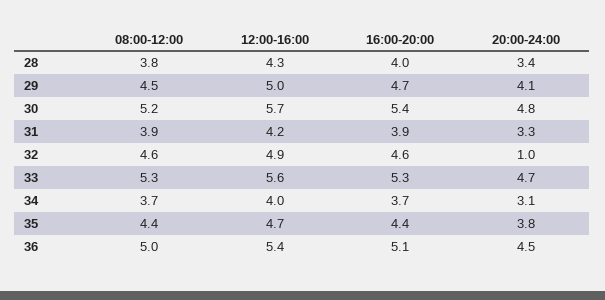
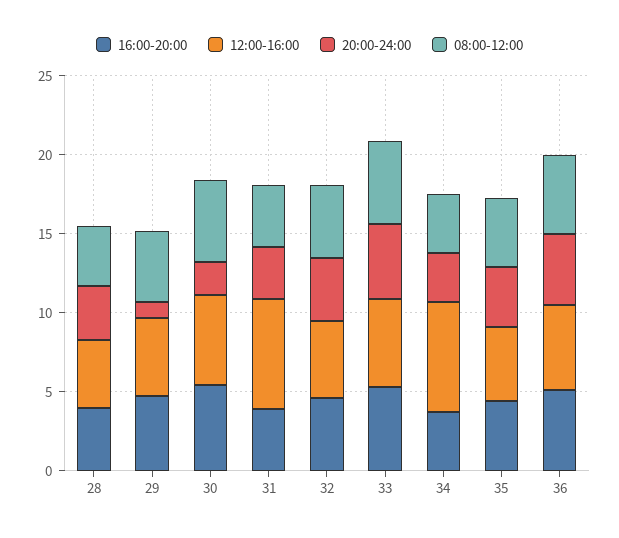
  {
    "08:00-12:00": {
      "28": 3.8,
      "29": 4.5,
      "30": 5.2,
      "31": 3.9,
      "32": 4.6,
      "33": 5.3,
      "34": 3.7,
      "35": 4.4,
      "36": 5
    },
    "12:00-16:00": {
      "28": 4.3,
      "29": 5,
      "30": 5.7,
-     "31": 4.2,
+     "31": 7,
      "32": 4.9,
      "33": 5.6,
-     "34": 4,
+     "34": 7,
      "35": 4.7,
      "36": 5.4
    },
    "16:00-20:00": {
      "28": 4,
      "29": 4.7,
      "30": 5.4,
      "31": 3.9,
      "32": 4.6,
      "33": 5.3,
      "34": 3.7,
      "35": 4.4,
      "36": 5.1
    },
    "20:00-24:00": {
      "28": 3.4,
-     "29": 4.1,
+     "29": 1,
-     "30": 4.8,
+     "30": 2,
      "31": 3.3,
-     "32": 1,
+     "32": 4,
      "33": 4.7,
      "34": 3.1,
      "35": 3.8,
      "36": 4.5
    }
  }

